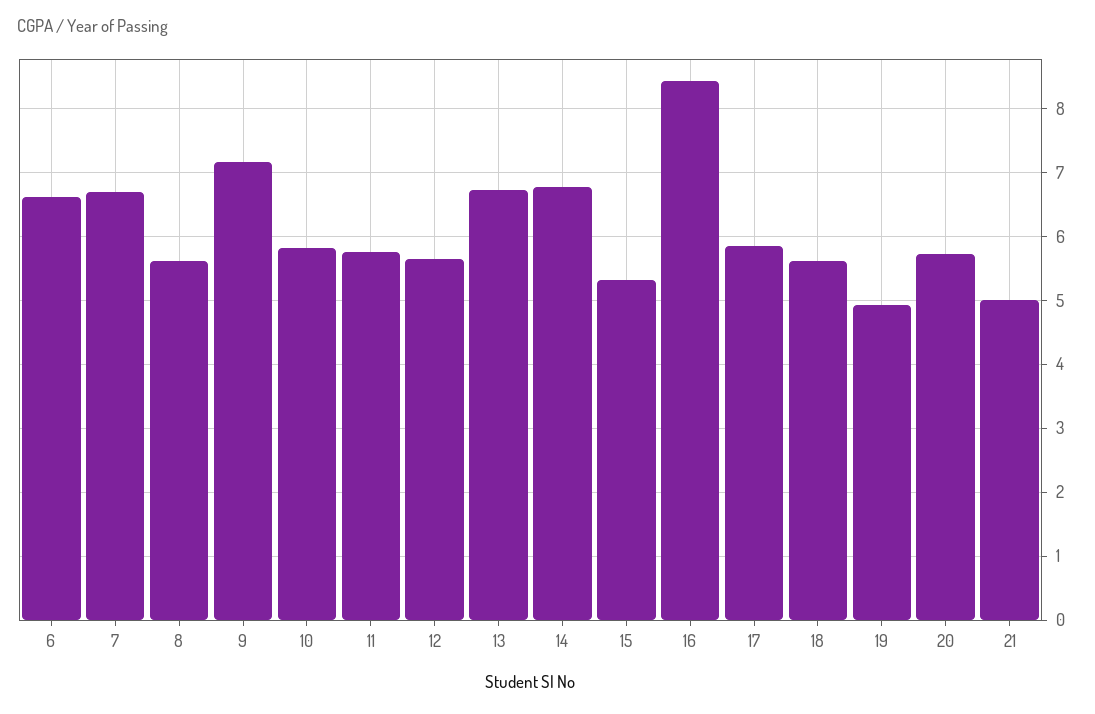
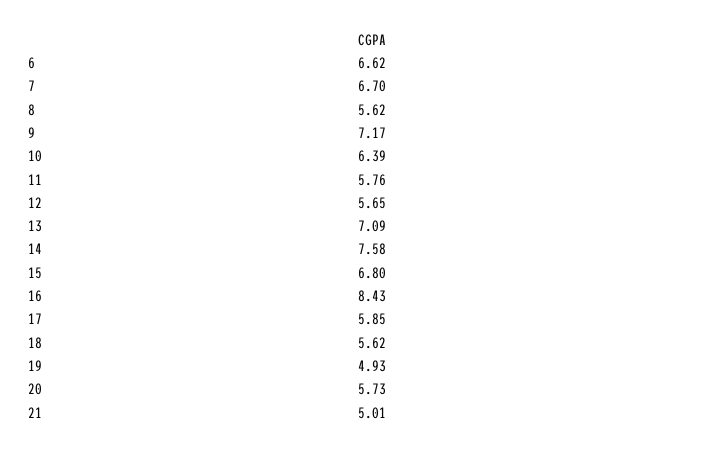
  {
    "6": 6.62,
    "7": 6.7,
    "8": 5.62,
    "9": 7.17,
-   "10": 5.8,
+   "10": 6.39,
    "11": 5.76,
    "12": 5.65,
-   "13": 6.7,
+   "13": 7.09,
-   "14": 6.8,
+   "14": 7.58,
-   "15": 5.3,
+   "15": 6.8,
    "16": 8.43,
    "17": 5.85,
    "18": 5.62,
    "19": 4.93,
    "20": 5.73,
    "21": 5.01
  }

